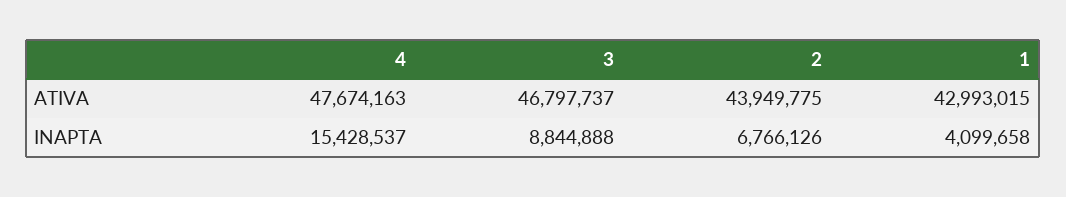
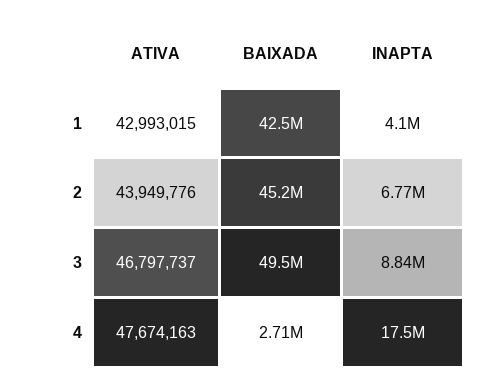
  {
    "4": {
      "ATIVA": 47674163,
-     "INAPTA": 15428537
+     "INAPTA": 17500000,
+     "BAIXADA": 2710000
    },
    "3": {
      "ATIVA": 46797737,
-     "INAPTA": 8844888
+     "INAPTA": 8844888,
+     "BAIXADA": 49500000
    },
    "2": {
-     "ATIVA": 43949775,
+     "ATIVA": 43949776,
-     "INAPTA": 6766126
+     "INAPTA": 6766126,
+     "BAIXADA": 45200000
    },
    "1": {
      "ATIVA": 42993015,
-     "INAPTA": 4099658
+     "INAPTA": 4099658,
+     "BAIXADA": 42500000
    }
  }

